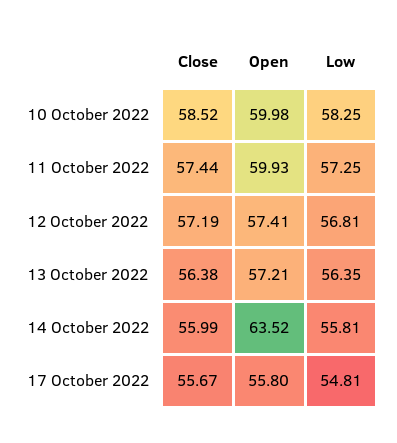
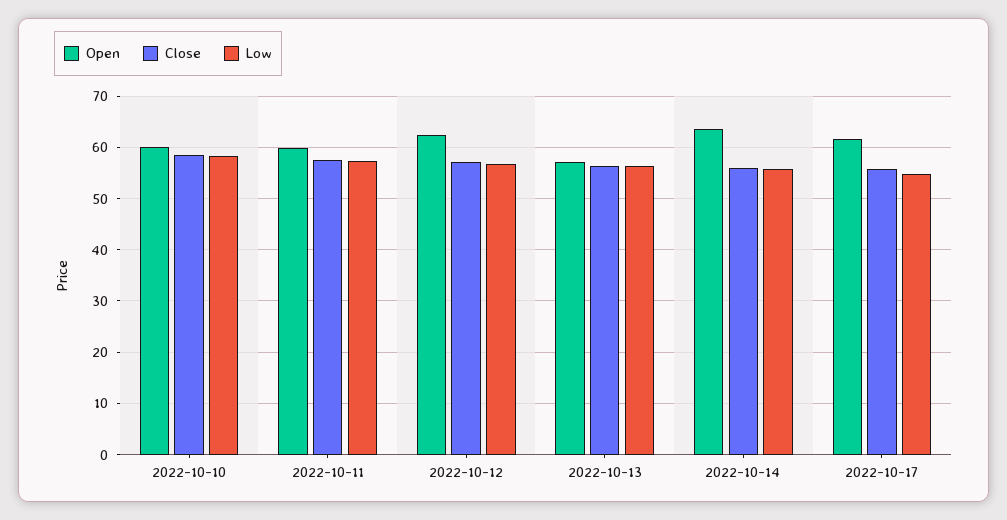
  {
    "Close": {
      "10 October 2022": 58.52,
      "11 October 2022": 57.44,
      "12 October 2022": 57.19,
      "13 October 2022": 56.38,
      "14 October 2022": 55.99,
      "17 October 2022": 55.67
    },
    "Open": {
      "10 October 2022": 59.98,
      "11 October 2022": 59.93,
-     "12 October 2022": 57.41,
+     "12 October 2022": 62,
      "13 October 2022": 57.21,
      "14 October 2022": 63.52,
-     "17 October 2022": 55.8
+     "17 October 2022": 62
    },
    "Low": {
      "10 October 2022": 58.25,
      "11 October 2022": 57.25,
      "12 October 2022": 56.81,
      "13 October 2022": 56.35,
      "14 October 2022": 55.81,
      "17 October 2022": 54.81
    }
  }

